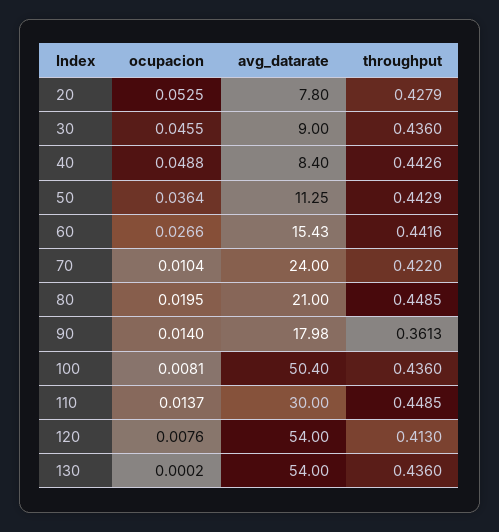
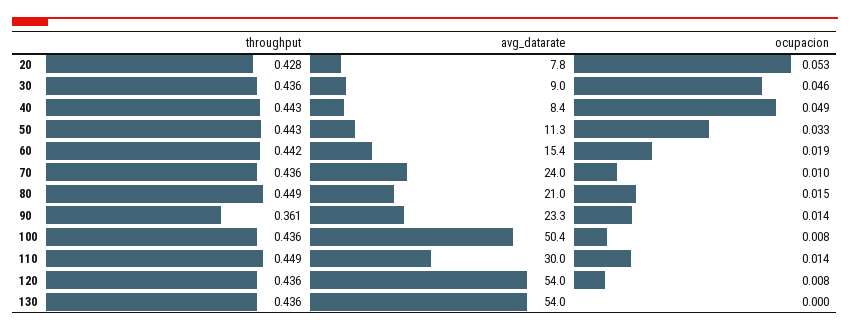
  {
    "ocupacion": {
      "20": 0.0525,
      "30": 0.0455,
      "40": 0.0488,
-     "50": 0.0364,
+     "50": 0.033,
-     "60": 0.0266,
+     "60": 0.019,
      "70": 0.0104,
-     "80": 0.0195,
+     "80": 0.015,
      "90": 0.014,
      "100": 0.0081,
      "110": 0.0137,
      "120": 0.0076,
      "130": 0.0002
    },
    "avg_datarate": {
      "20": 7.8,
      "30": 9,
      "40": 8.4,
      "50": 11.25,
      "60": 15.43,
      "70": 24,
      "80": 21,
-     "90": 17.98,
+     "90": 23.3,
      "100": 50.4,
      "110": 30,
      "120": 54,
      "130": 54
    },
    "throughput": {
      "20": 0.4279,
      "30": 0.436,
      "40": 0.4426,
      "50": 0.4429,
      "60": 0.4416,
-     "70": 0.422,
+     "70": 0.436,
      "80": 0.4485,
      "90": 0.3613,
      "100": 0.436,
      "110": 0.4485,
-     "120": 0.413,
+     "120": 0.436,
      "130": 0.436
    }
  }

